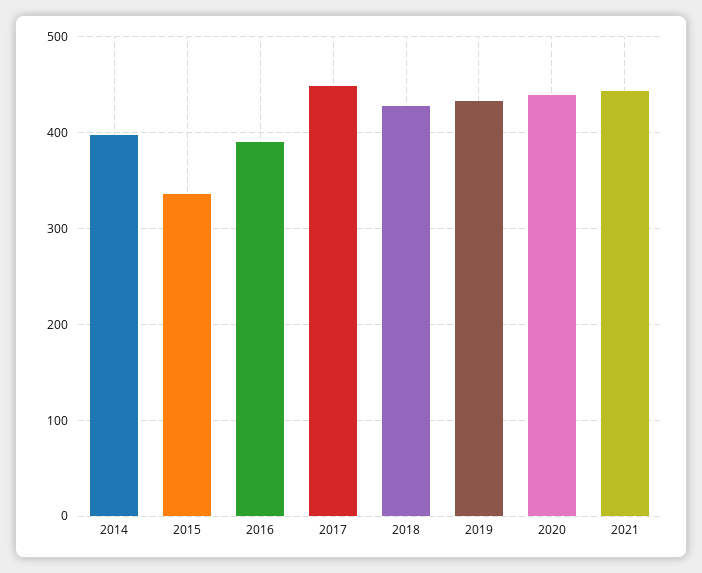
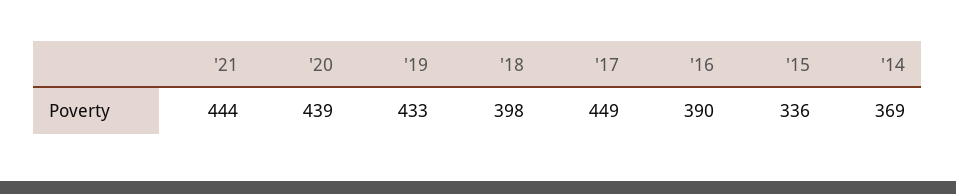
  {
-   "2014": 400,
+   "2014": 369,
    "2015": 336,
    "2016": 390,
    "2017": 449,
-   "2018": 430,
+   "2018": 398,
    "2019": 433,
    "2020": 439,
    "2021": 444
  }

